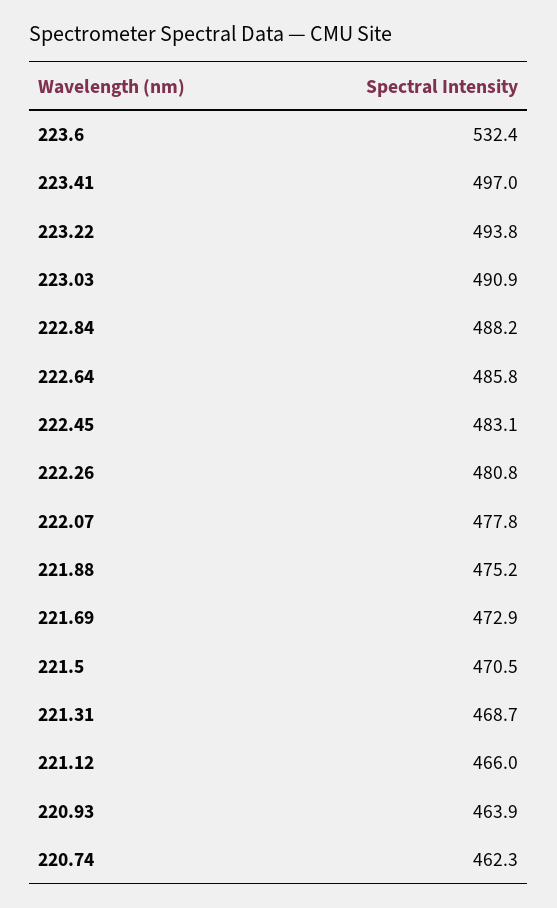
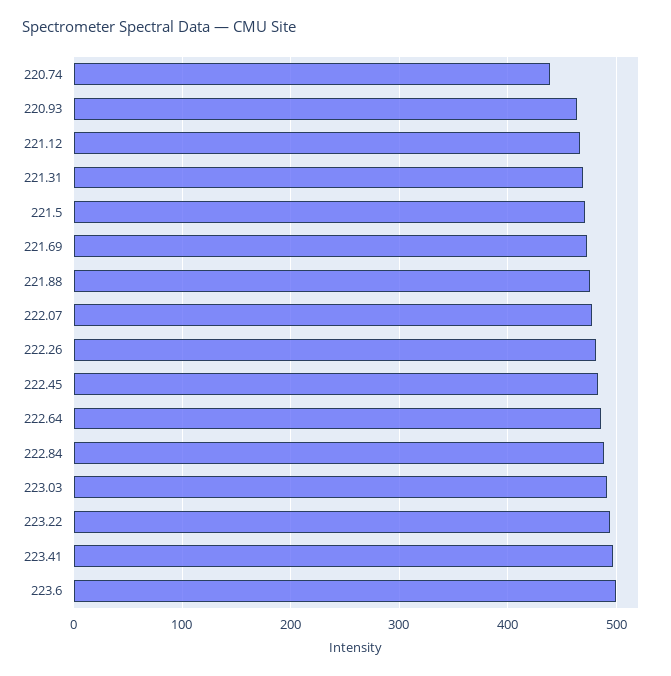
  {
-   "223.6": 532.4,
+   "223.6": 500,
    "223.41": 497,
    "223.22": 493.8,
    "223.03": 490.9,
    "222.84": 488.2,
    "222.64": 485.8,
    "222.45": 483.1,
    "222.26": 480.8,
    "222.07": 477.8,
    "221.88": 475.2,
    "221.69": 472.9,
    "221.5": 470.5,
    "221.31": 468.7,
    "221.12": 466,
    "220.93": 463.9,
-   "220.74": 462.3
+   "220.74": 440
  }

